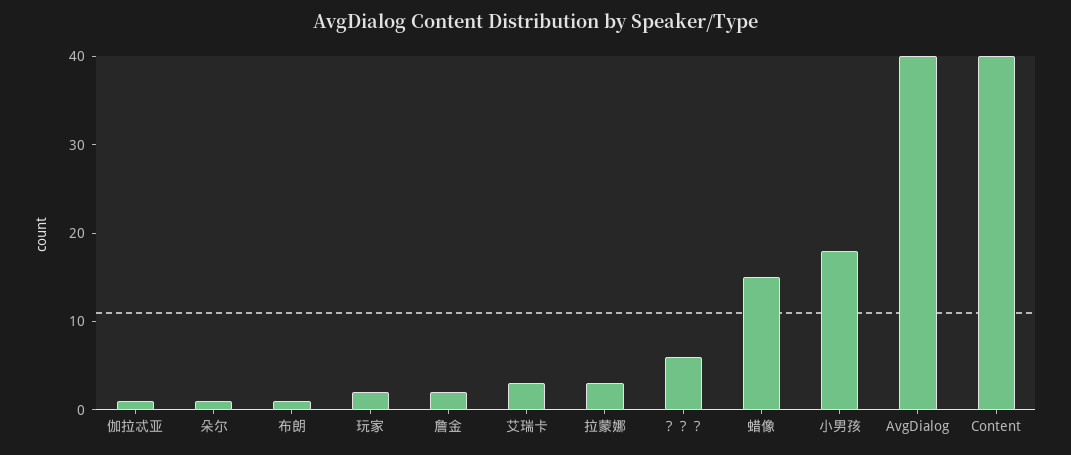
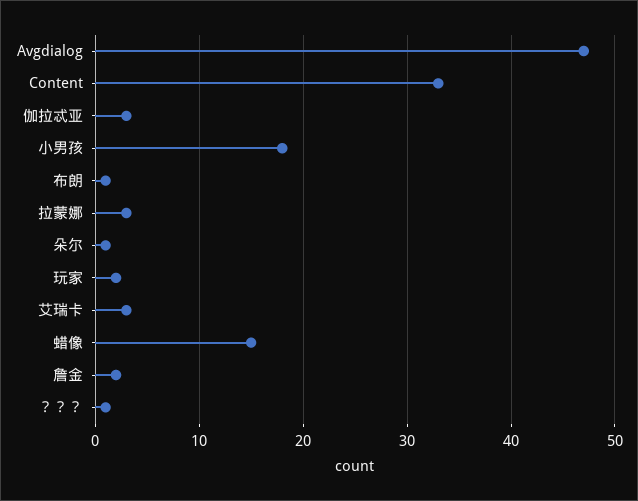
  {
-   "伽拉忒亚": 1,
+   "伽拉忒亚": 3,
    "朵尔": 1,
    "布朗": 1,
    "玩家": 2,
    "詹金": 2,
    "艾瑞卡": 3,
    "拉蒙娜": 3,
-   "？？？": 6,
+   "？？？": 1,
    "蜡像": 15,
    "小男孩": 18,
-   "AvgDialog": 40,
+   "AvgDialog": 47,
-   "Content": 40
+   "Content": 33
  }

